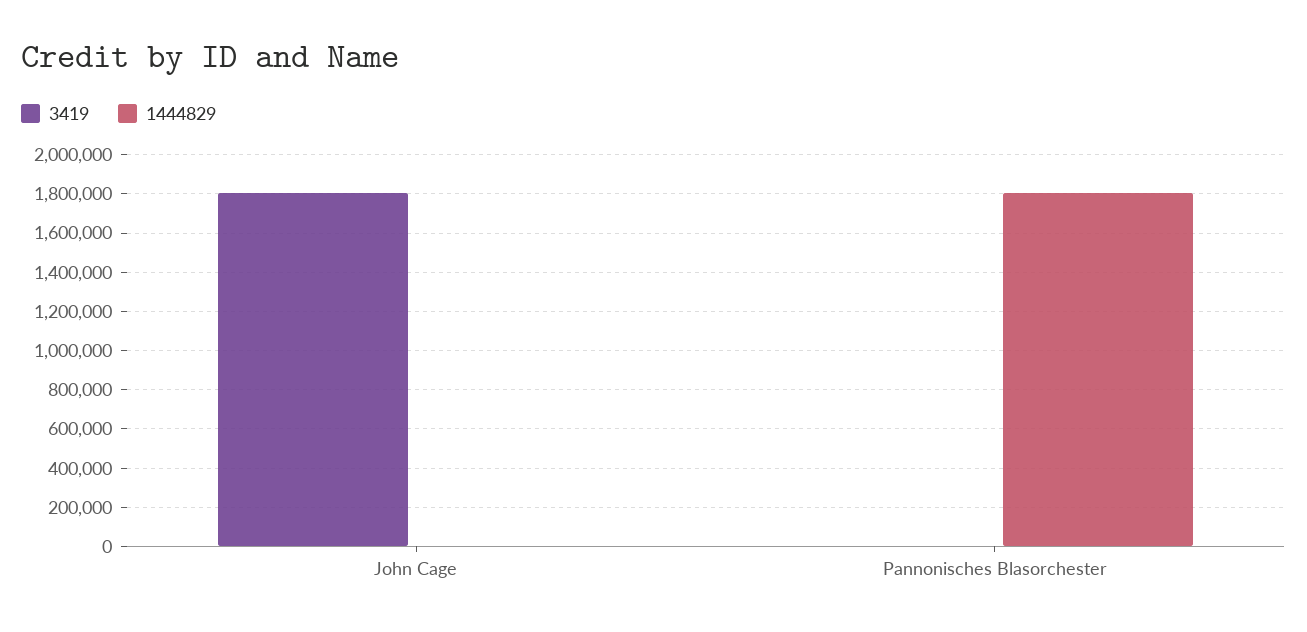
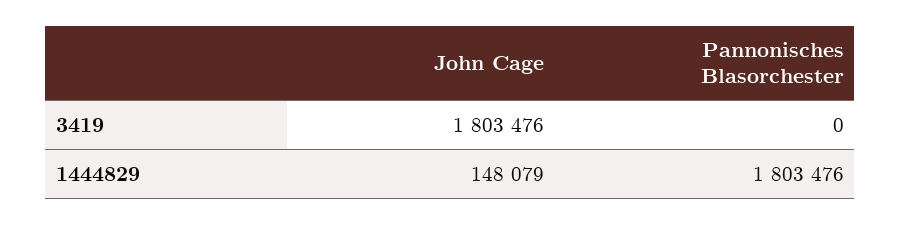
  {
    "3419": {
      "John Cage": 1803476,
      "Pannonisches Blasorchester": 0
    },
    "1444829": {
-     "John Cage": 0,
+     "John Cage": 148079,
      "Pannonisches Blasorchester": 1803476
    }
  }

